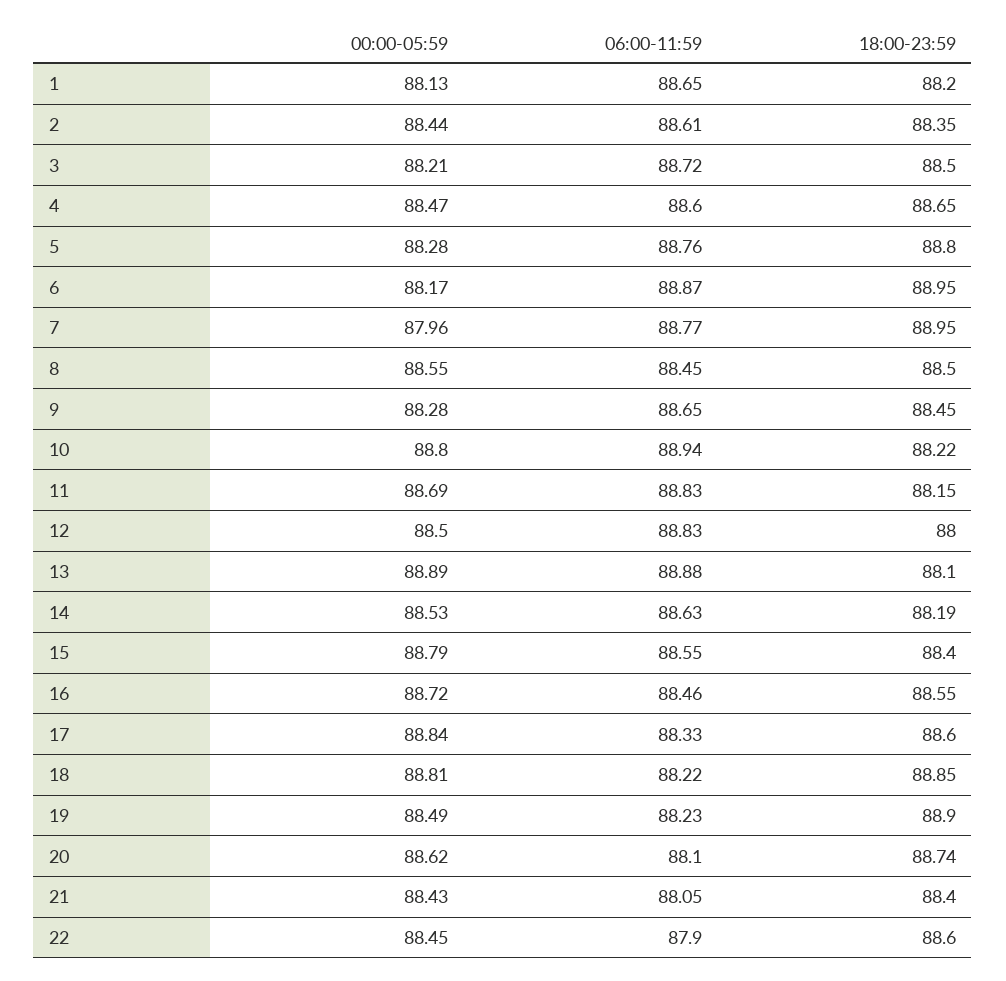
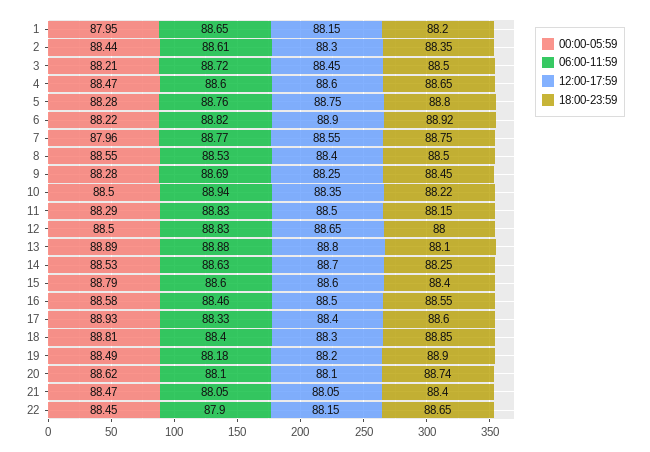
  {
    "00:00-05:59": {
-     "1": 88.13,
+     "1": 87.95,
      "2": 88.44,
      "3": 88.21,
      "4": 88.47,
      "5": 88.28,
-     "6": 88.17,
+     "6": 88.22,
      "7": 87.96,
      "8": 88.55,
      "9": 88.28,
-     "10": 88.8,
+     "10": 88.5,
-     "11": 88.69,
+     "11": 88.29,
      "12": 88.5,
      "13": 88.89,
      "14": 88.53,
      "15": 88.79,
-     "16": 88.72,
+     "16": 88.58,
-     "17": 88.84,
+     "17": 88.93,
      "18": 88.81,
      "19": 88.49,
      "20": 88.62,
-     "21": 88.43,
+     "21": 88.47,
      "22": 88.45
    },
    "06:00-11:59": {
      "1": 88.65,
      "2": 88.61,
      "3": 88.72,
      "4": 88.6,
      "5": 88.76,
-     "6": 88.87,
+     "6": 88.82,
      "7": 88.77,
-     "8": 88.45,
+     "8": 88.53,
-     "9": 88.65,
+     "9": 88.69,
      "10": 88.94,
      "11": 88.83,
      "12": 88.83,
      "13": 88.88,
      "14": 88.63,
-     "15": 88.55,
+     "15": 88.6,
      "16": 88.46,
      "17": 88.33,
-     "18": 88.22,
+     "18": 88.4,
-     "19": 88.23,
+     "19": 88.18,
      "20": 88.1,
      "21": 88.05,
      "22": 87.9
    },
    "18:00-23:59": {
      "1": 88.2,
      "2": 88.35,
      "3": 88.5,
      "4": 88.65,
      "5": 88.8,
-     "6": 88.95,
+     "6": 88.92,
-     "7": 88.95,
+     "7": 88.75,
      "8": 88.5,
      "9": 88.45,
      "10": 88.22,
      "11": 88.15,
      "12": 88,
      "13": 88.1,
-     "14": 88.19,
+     "14": 88.25,
      "15": 88.4,
      "16": 88.55,
      "17": 88.6,
      "18": 88.85,
      "19": 88.9,
      "20": 88.74,
      "21": 88.4,
-     "22": 88.6
+     "22": 88.65
-   }
+   },
+   "12:00-17:59": {
+     "1": 88.15,
+     "2": 88.3,
+     "3": 88.45,
+     "4": 88.6,
+     "5": 88.75,
+     "6": 88.9,
+     "7": 88.55,
+     "8": 88.4,
+     "9": 88.25,
+     "10": 88.35,
+     "11": 88.5,
+     "12": 88.65,
+     "13": 88.8,
+     "14": 88.7,
+     "15": 88.6,
+     "16": 88.5,
+     "17": 88.4,
+     "18": 88.3,
+     "19": 88.2,
+     "20": 88.1,
+     "21": 88.05,
+     "22": 88.15
+   }
  }

